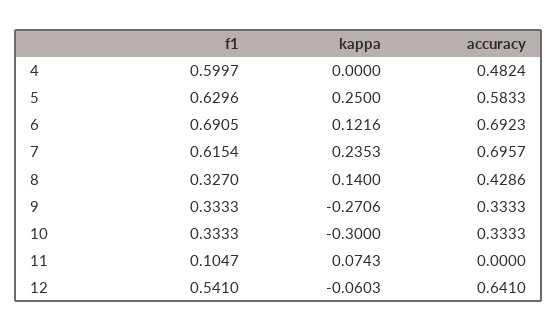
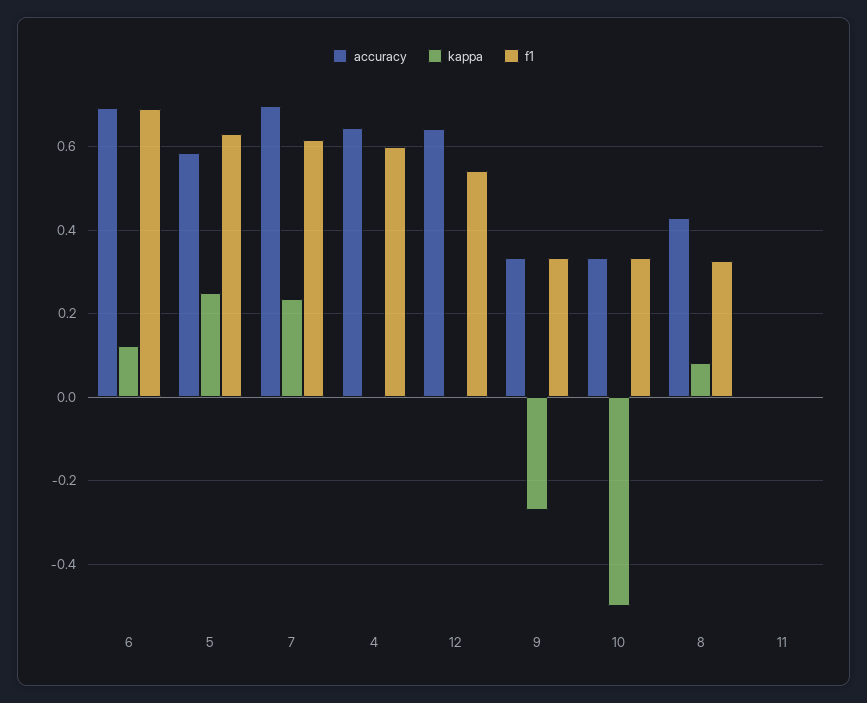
  {
    "f1": {
      "4": 0.5997,
      "5": 0.6296,
      "6": 0.6905,
      "7": 0.6154,
      "8": 0.327,
      "9": 0.3333,
      "10": 0.3333,
-     "11": 0.1047,
+     "11": 0,
      "12": 0.541
    },
    "kappa": {
      "4": 0,
      "5": 0.25,
      "6": 0.1216,
      "7": 0.2353,
-     "8": 0.14,
+     "8": 0.08,
      "9": -0.2706,
-     "10": -0.3,
+     "10": -0.5,
-     "11": 0.0743,
+     "11": 0,
-     "12": -0.0603
+     "12": 0
    },
    "accuracy": {
-     "4": 0.4824,
+     "4": 0.64,
      "5": 0.5833,
      "6": 0.6923,
      "7": 0.6957,
      "8": 0.4286,
      "9": 0.3333,
      "10": 0.3333,
      "11": 0,
      "12": 0.641
    }
  }

